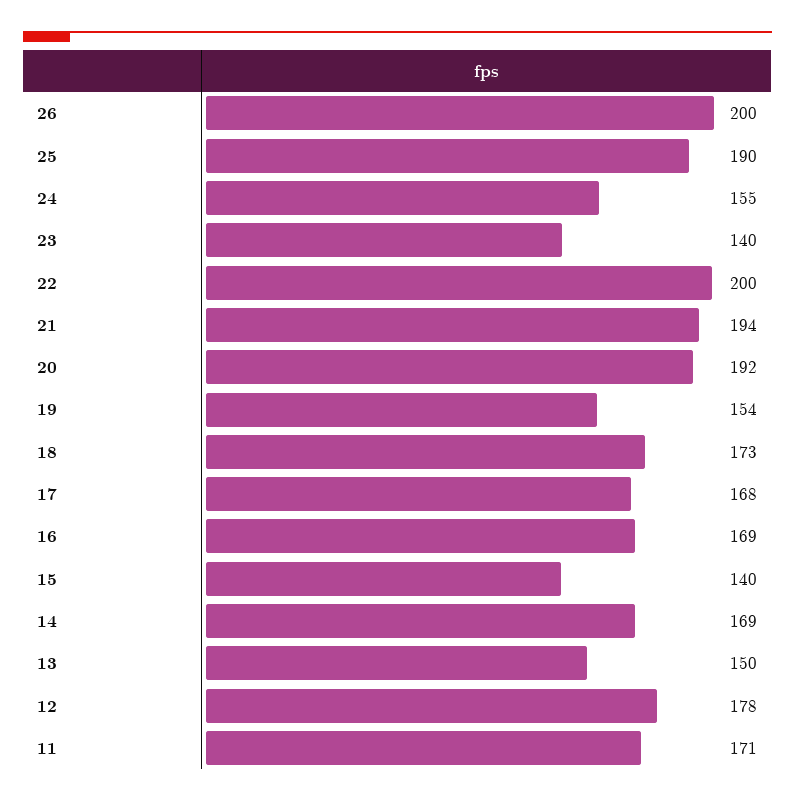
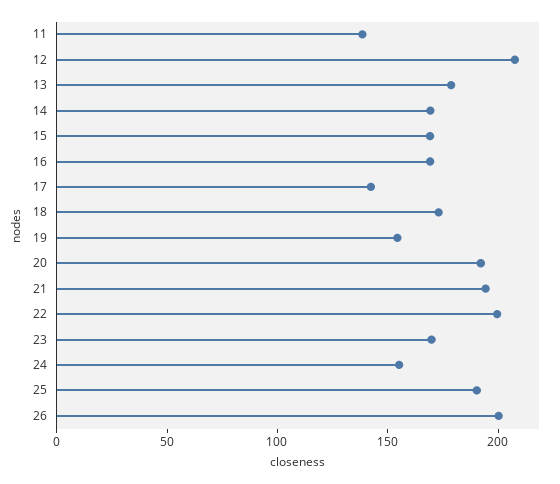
  {
    "26": 200,
    "25": 190,
    "24": 155,
-   "23": 140,
+   "23": 170,
    "22": 200,
    "21": 194,
    "20": 192,
    "19": 154,
    "18": 173,
-   "17": 168,
+   "17": 140,
    "16": 169,
-   "15": 140,
+   "15": 170,
    "14": 169,
-   "13": 150,
+   "13": 180,
-   "12": 178,
+   "12": 210,
-   "11": 171
+   "11": 140
  }

